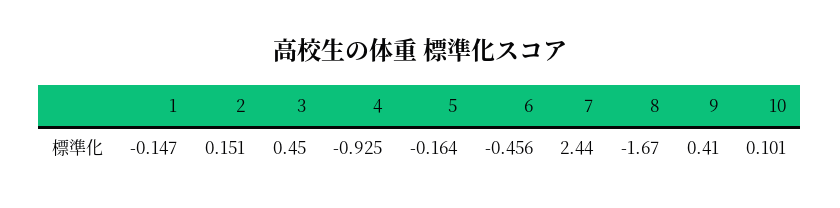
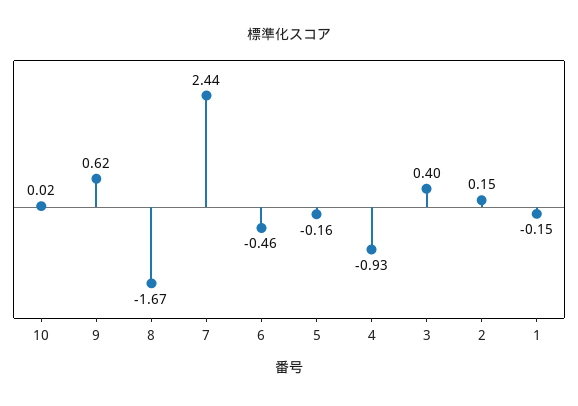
  {
    "1": -0.147,
    "2": 0.151,
-   "3": 0.45,
+   "3": 0.4,
    "4": -0.925,
    "5": -0.164,
    "6": -0.456,
    "7": 2.44,
    "8": -1.67,
-   "9": 0.41,
+   "9": 0.62,
-   "10": 0.101
+   "10": 0.02
  }

